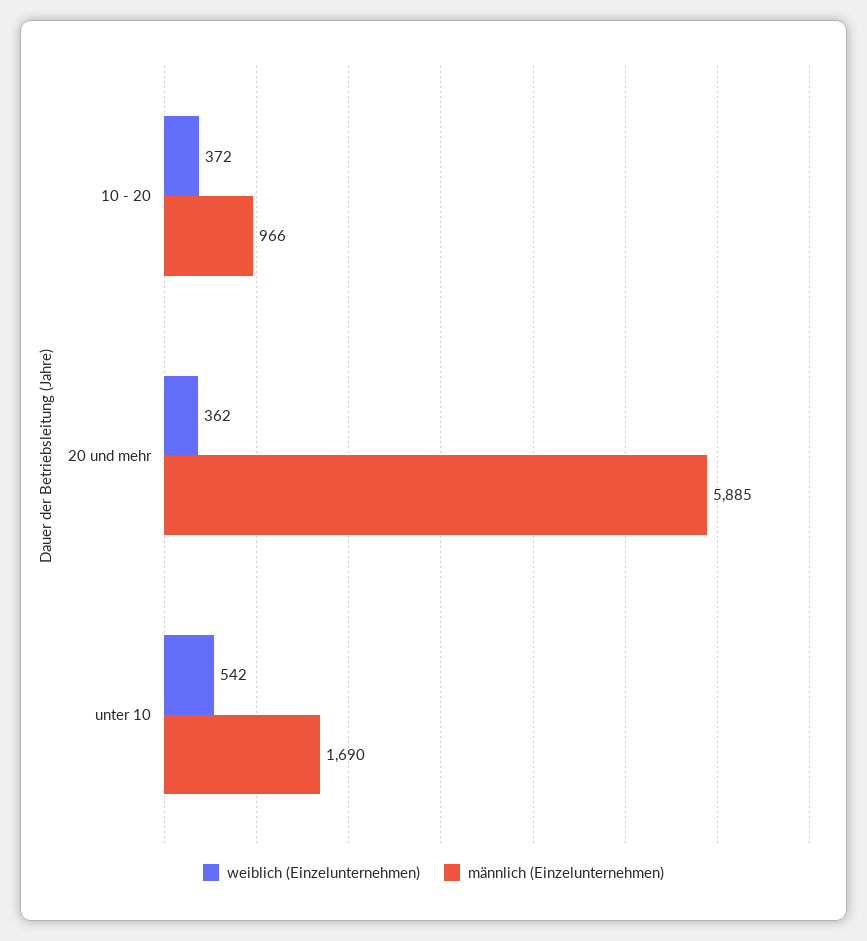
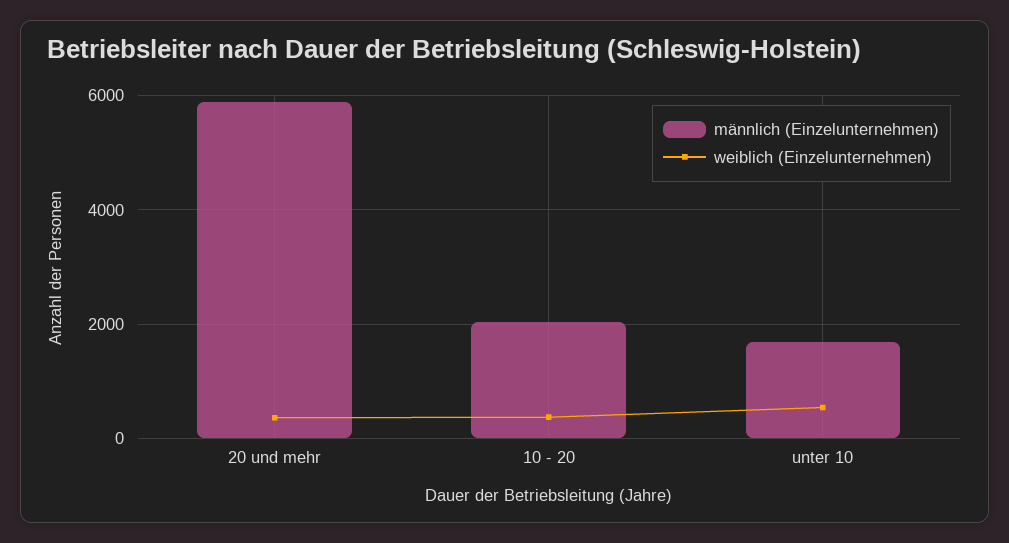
  {
    "weiblich (Einzelunternehmen)": {
      "10 - 20": 372,
      "20 und mehr": 362,
      "unter 10": 542
    },
    "männlich (Einzelunternehmen)": {
-     "10 - 20": 966,
+     "10 - 20": 2000,
      "20 und mehr": 5885,
      "unter 10": 1690
    }
  }

